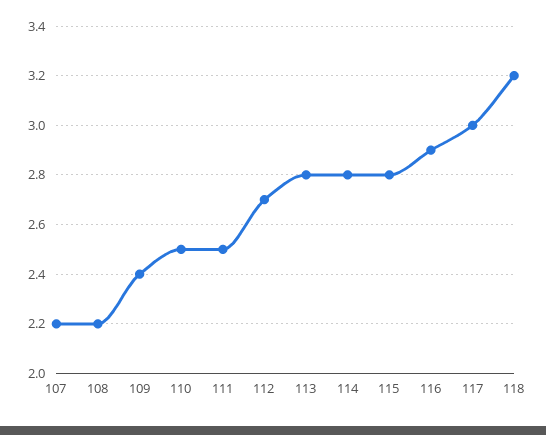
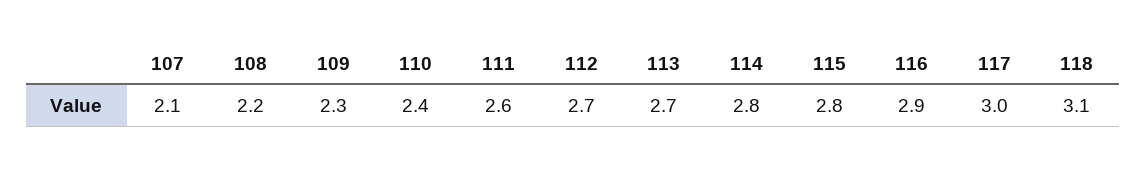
  {
-   "107": 2.2,
+   "107": 2.1,
    "108": 2.2,
-   "109": 2.4,
+   "109": 2.3,
-   "110": 2.5,
+   "110": 2.4,
-   "111": 2.5,
+   "111": 2.6,
    "112": 2.7,
-   "113": 2.8,
+   "113": 2.7,
    "114": 2.8,
    "115": 2.8,
    "116": 2.9,
    "117": 3,
-   "118": 3.2
+   "118": 3.1
  }

